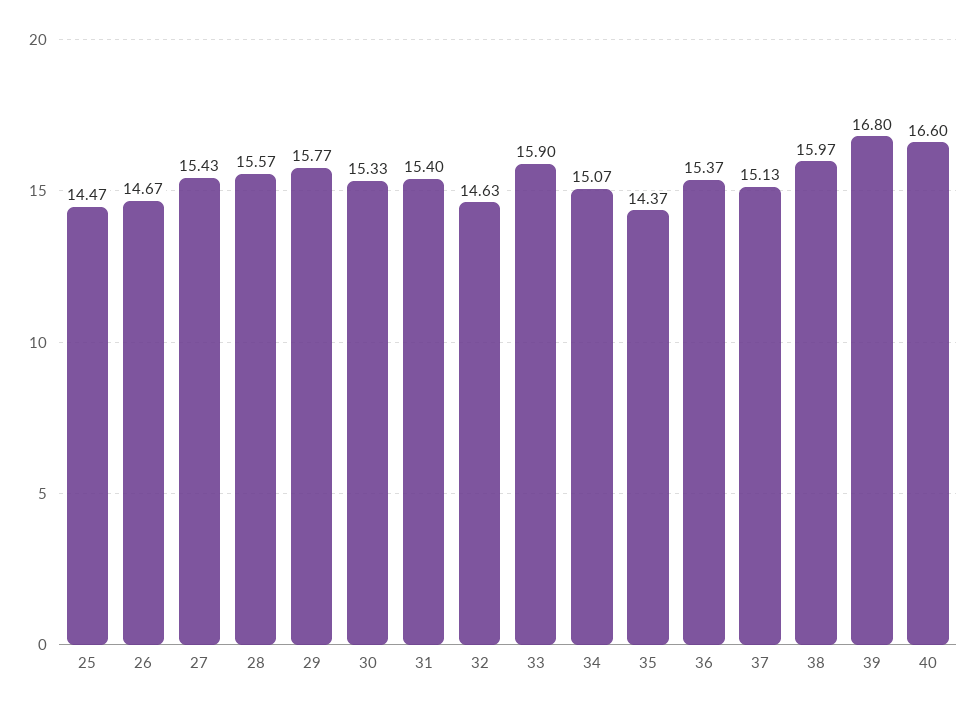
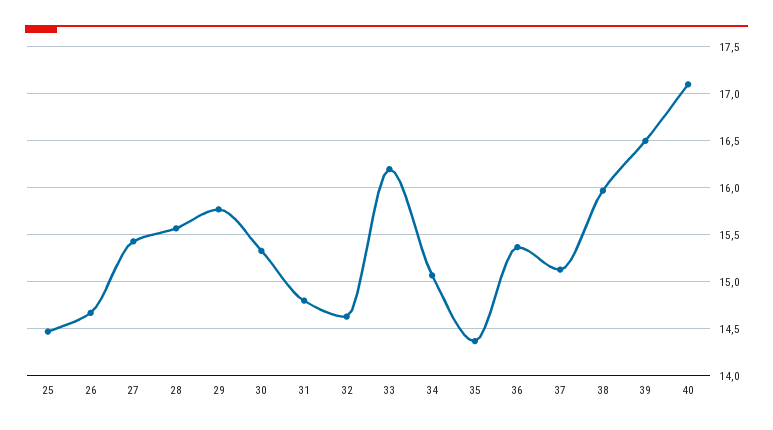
  {
    "25": 14.47,
    "26": 14.67,
    "27": 15.43,
    "28": 15.57,
    "29": 15.77,
    "30": 15.33,
-   "31": 15.4,
+   "31": 14.8,
    "32": 14.63,
-   "33": 15.9,
+   "33": 16.2,
    "34": 15.07,
    "35": 14.37,
    "36": 15.37,
    "37": 15.13,
    "38": 15.97,
-   "39": 16.8,
+   "39": 16.5,
-   "40": 16.6
+   "40": 17.1
  }

